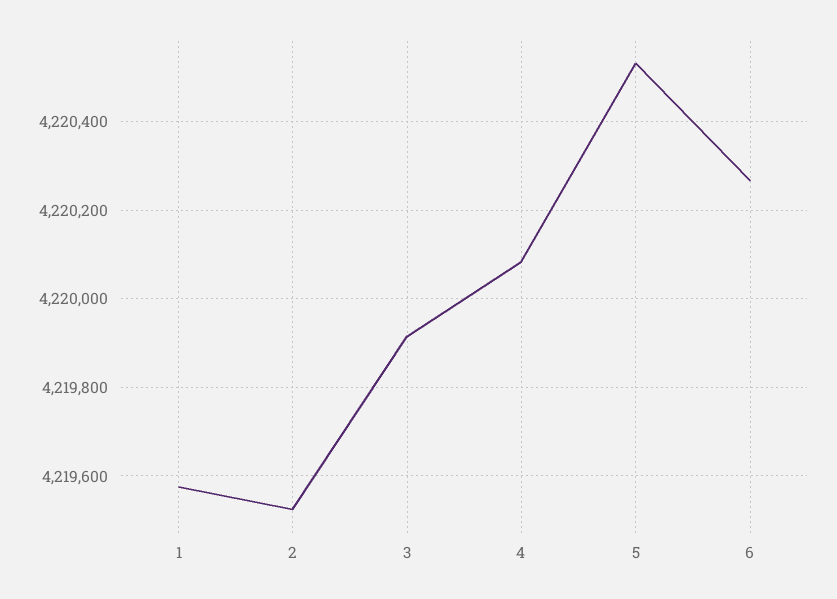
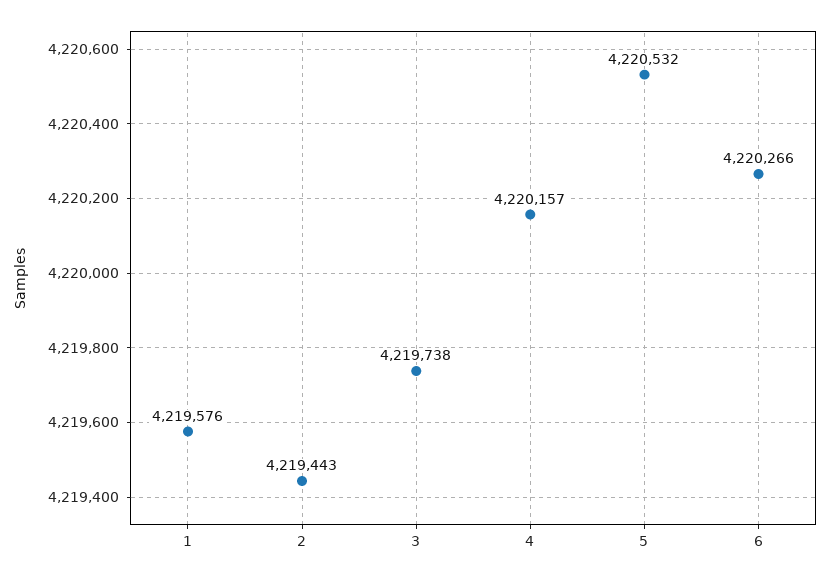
  {
    "1": 4219576,
-   "2": 4219520,
+   "2": 4219443,
-   "3": 4219920,
+   "3": 4219738,
-   "4": 4220080,
+   "4": 4220157,
    "5": 4220532,
    "6": 4220266
  }

